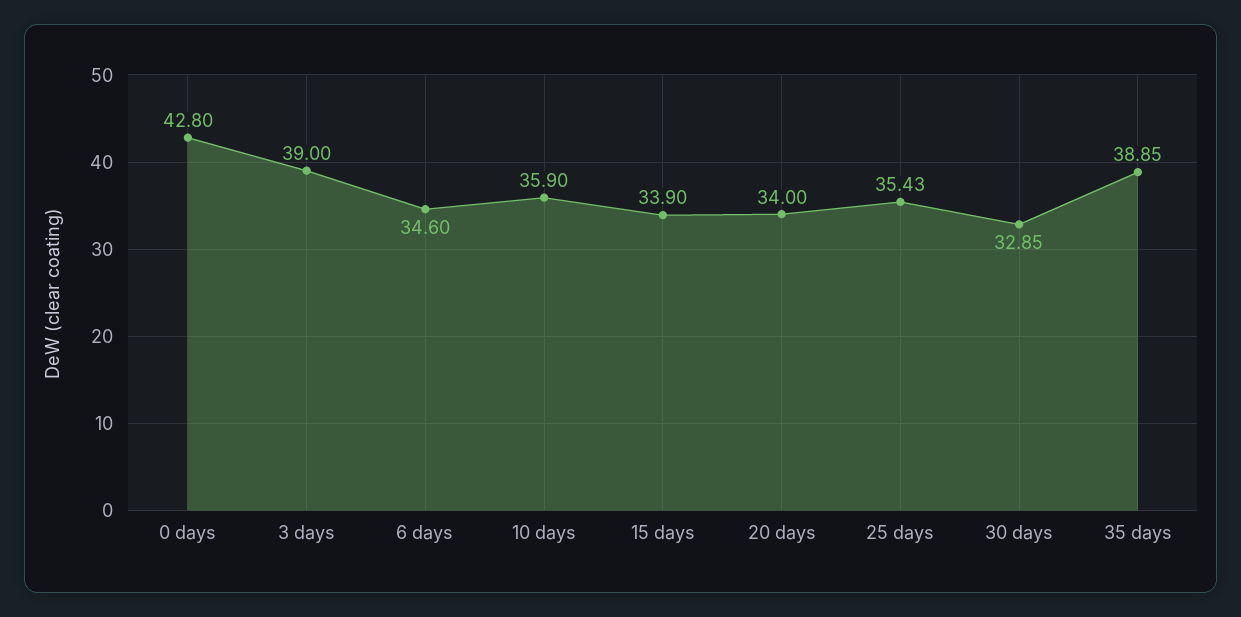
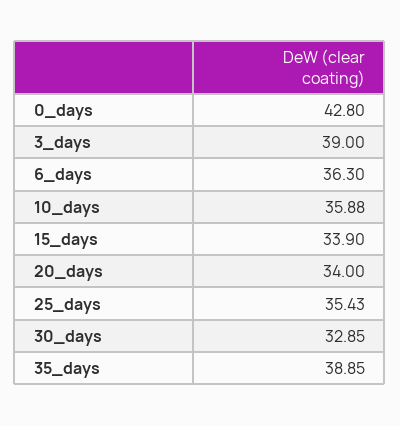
  {
    "0 days": 42.8,
    "3 days": 39,
-   "6 days": 34.6,
+   "6 days": 36.3,
-   "10 days": 35.9,
+   "10 days": 35.88,
    "15 days": 33.9,
    "20 days": 34,
    "25 days": 35.43,
    "30 days": 32.85,
    "35 days": 38.85
  }

